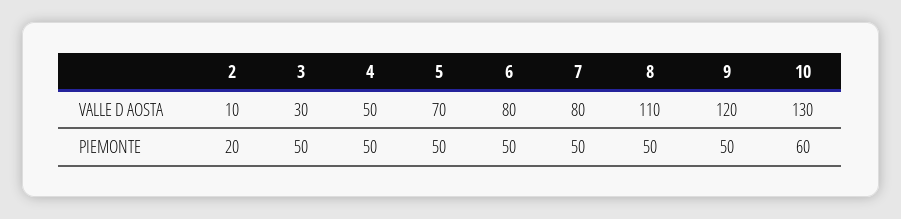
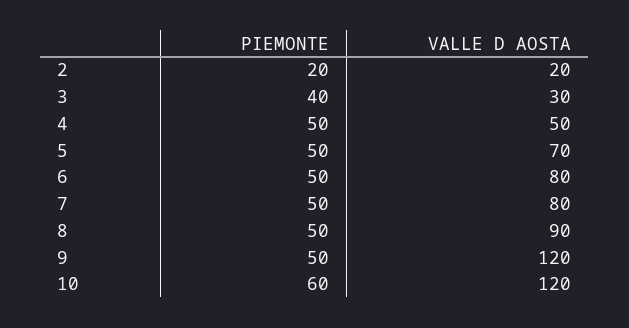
  {
    "2": {
-     "VALLE D AOSTA": 10,
+     "VALLE D AOSTA": 20,
      "PIEMONTE": 20
    },
    "3": {
      "VALLE D AOSTA": 30,
-     "PIEMONTE": 50
+     "PIEMONTE": 40
    },
    "4": {
      "VALLE D AOSTA": 50,
      "PIEMONTE": 50
    },
    "5": {
      "VALLE D AOSTA": 70,
      "PIEMONTE": 50
    },
    "6": {
      "VALLE D AOSTA": 80,
      "PIEMONTE": 50
    },
    "7": {
      "VALLE D AOSTA": 80,
      "PIEMONTE": 50
    },
    "8": {
-     "VALLE D AOSTA": 110,
+     "VALLE D AOSTA": 90,
      "PIEMONTE": 50
    },
    "9": {
      "VALLE D AOSTA": 120,
      "PIEMONTE": 50
    },
    "10": {
-     "VALLE D AOSTA": 130,
+     "VALLE D AOSTA": 120,
      "PIEMONTE": 60
    }
  }

